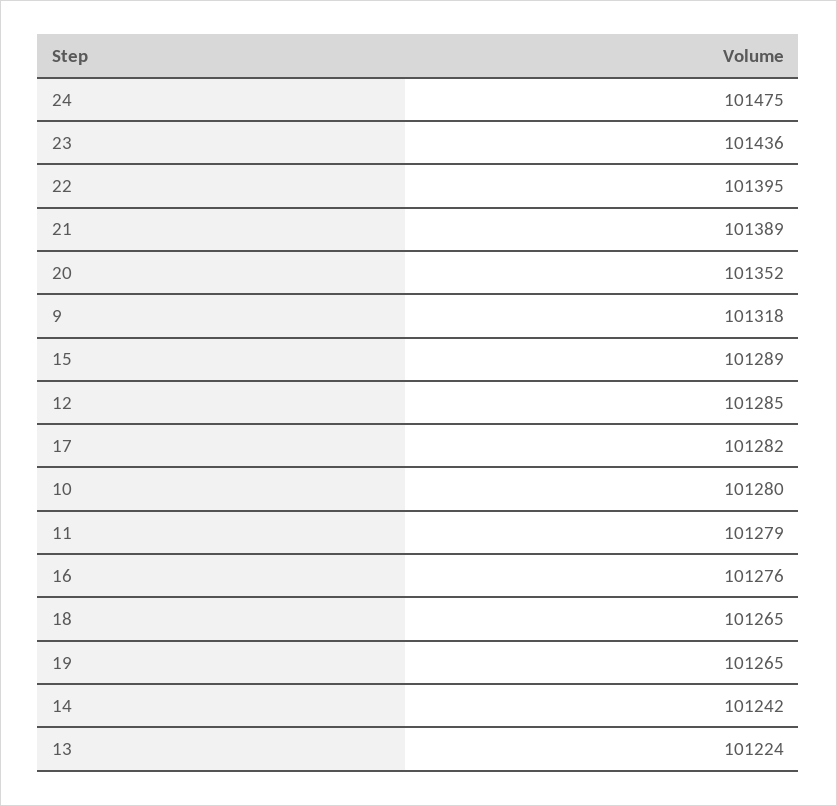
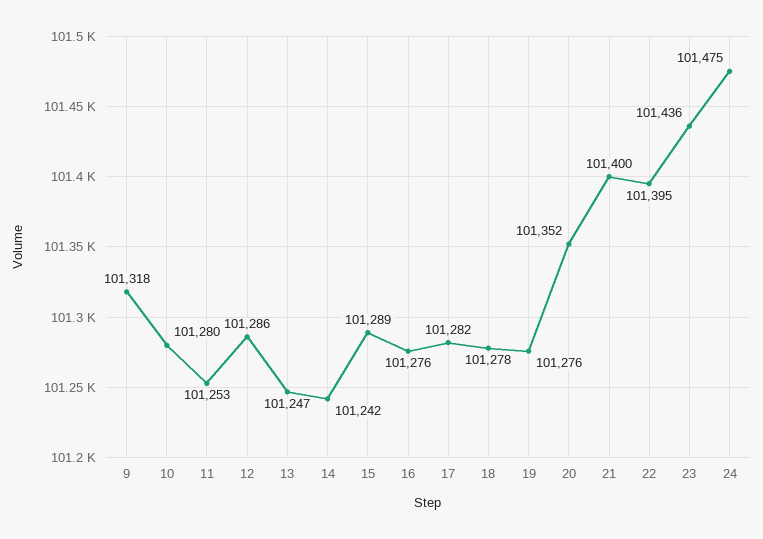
  {
    "24": 101475,
    "23": 101436,
    "22": 101395,
-   "21": 101389,
+   "21": 101400,
    "20": 101352,
    "9": 101318,
    "15": 101289,
-   "12": 101285,
+   "12": 101286,
    "17": 101282,
    "10": 101280,
-   "11": 101279,
+   "11": 101253,
    "16": 101276,
-   "18": 101265,
+   "18": 101278,
-   "19": 101265,
+   "19": 101276,
    "14": 101242,
-   "13": 101224
+   "13": 101247
  }

